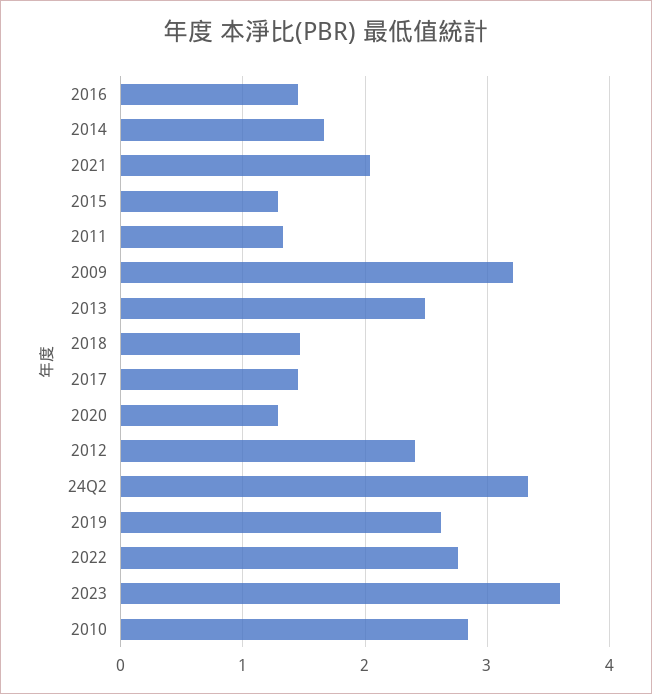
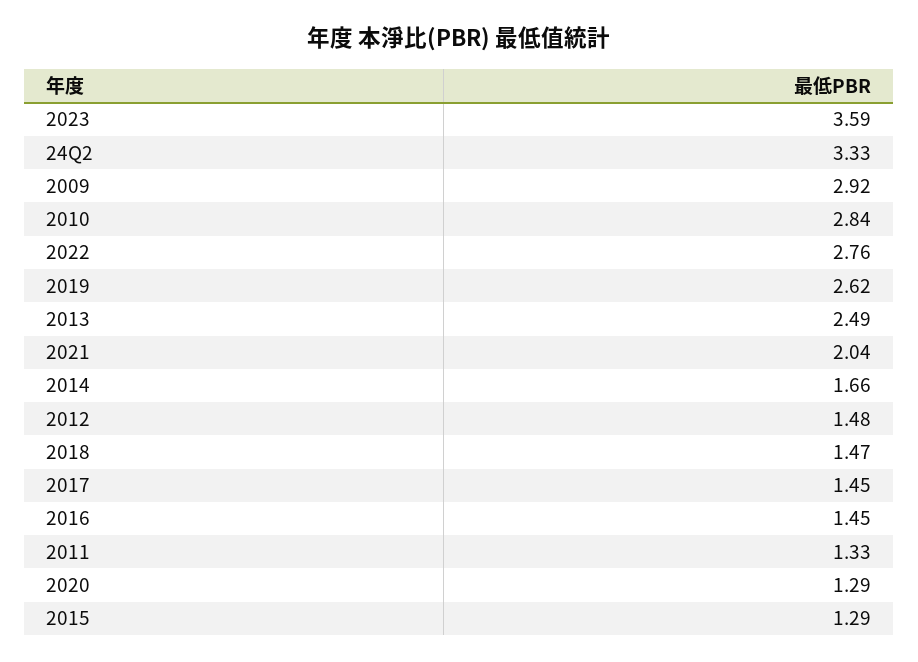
  {
    "2016": 1.45,
    "2014": 1.66,
    "2021": 2.04,
    "2015": 1.29,
    "2011": 1.33,
-   "2009": 3.2,
+   "2009": 2.92,
    "2013": 2.49,
    "2018": 1.47,
    "2017": 1.45,
    "2020": 1.29,
-   "2012": 2.4,
+   "2012": 1.48,
    "24Q2": 3.33,
    "2019": 2.62,
    "2022": 2.76,
    "2023": 3.59,
    "2010": 2.84
  }

